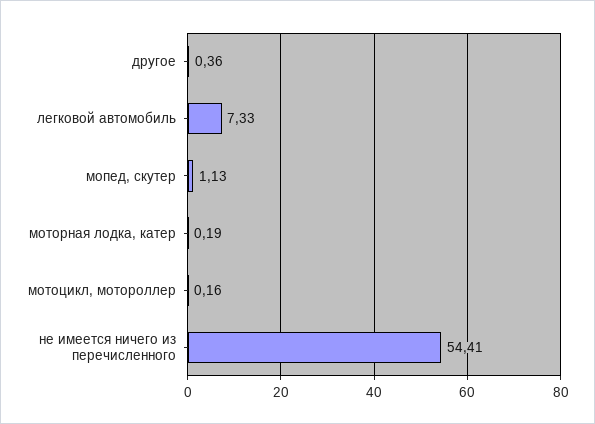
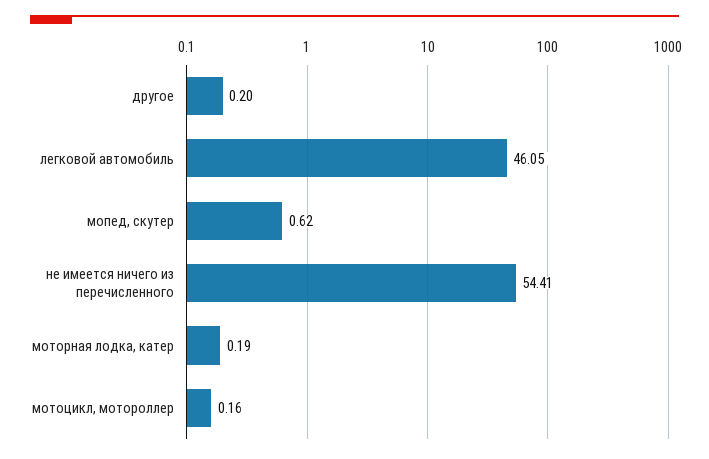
  {
-   "другое": 0.36,
+   "другое": 0.2,
-   "легковой автомобиль": 7.33,
+   "легковой автомобиль": 46.05,
-   "мопед, скутер": 1.13,
+   "мопед, скутер": 0.62,
    "моторная лодка, катер": 0.19,
    "мотоцикл, мотороллер": 0.16,
    "не имеется ничего из перечисленного": 54.41
  }

